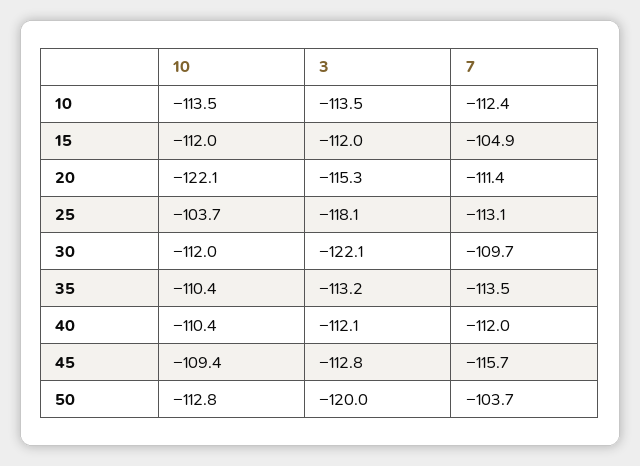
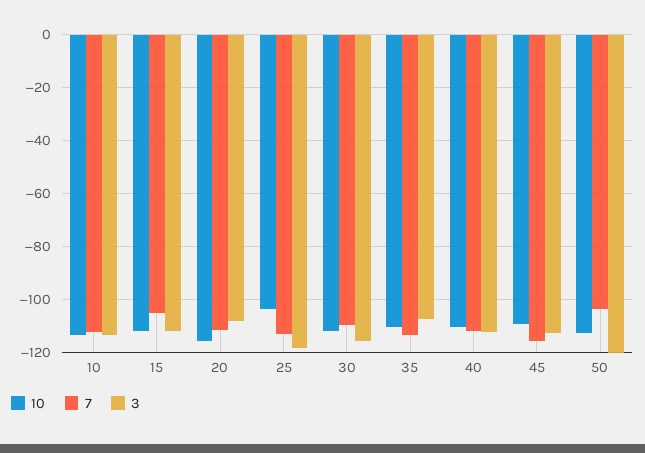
  {
    "10": {
      "10": -113.5,
      "15": -112,
-     "20": -122.1,
+     "20": -115,
      "25": -103.7,
      "30": -112,
      "35": -110.4,
      "40": -110.4,
      "45": -109.4,
      "50": -112.8
    },
    "3": {
      "10": -113.5,
      "15": -112,
-     "20": -115.3,
+     "20": -107.5,
      "25": -118.1,
-     "30": -122.1,
+     "30": -115,
-     "35": -113.2,
+     "35": -107.5,
      "40": -112.1,
      "45": -112.8,
      "50": -120
    },
    "7": {
      "10": -112.4,
      "15": -104.9,
      "20": -111.4,
      "25": -113.1,
      "30": -109.7,
      "35": -113.5,
      "40": -112,
      "45": -115.7,
      "50": -103.7
    }
  }

